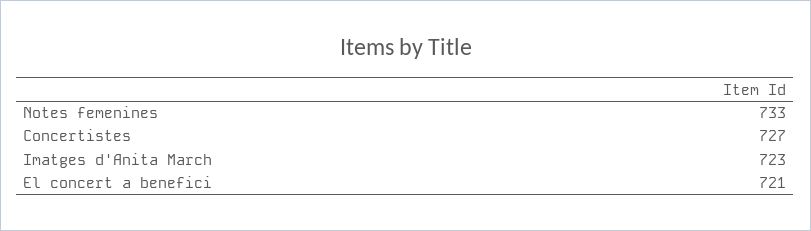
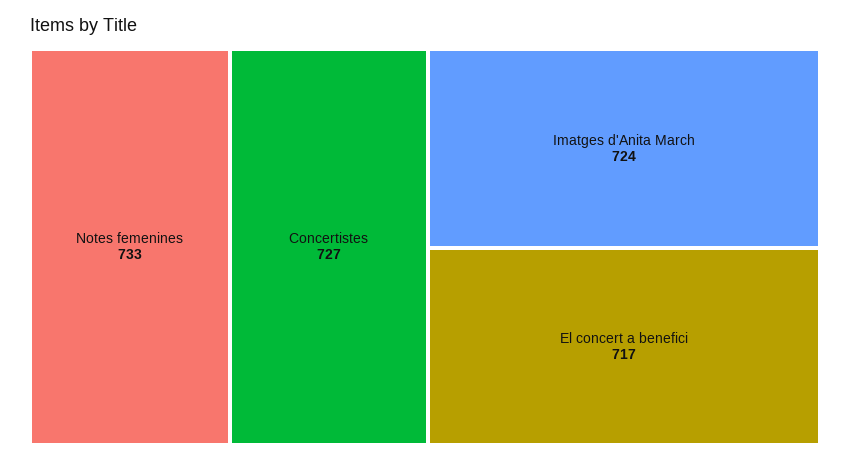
  {
    "Notes femenines": 733,
    "Concertistes": 727,
-   "Imatges d'Anita March": 723,
+   "Imatges d'Anita March": 724,
-   "El concert a benefici": 721
+   "El concert a benefici": 717
  }

